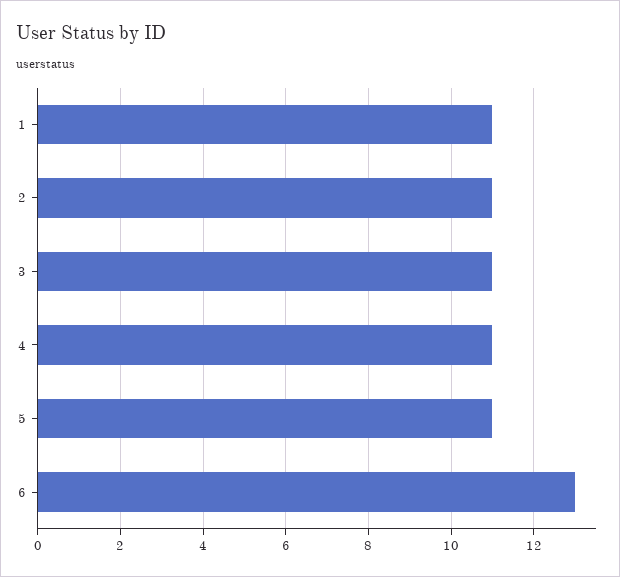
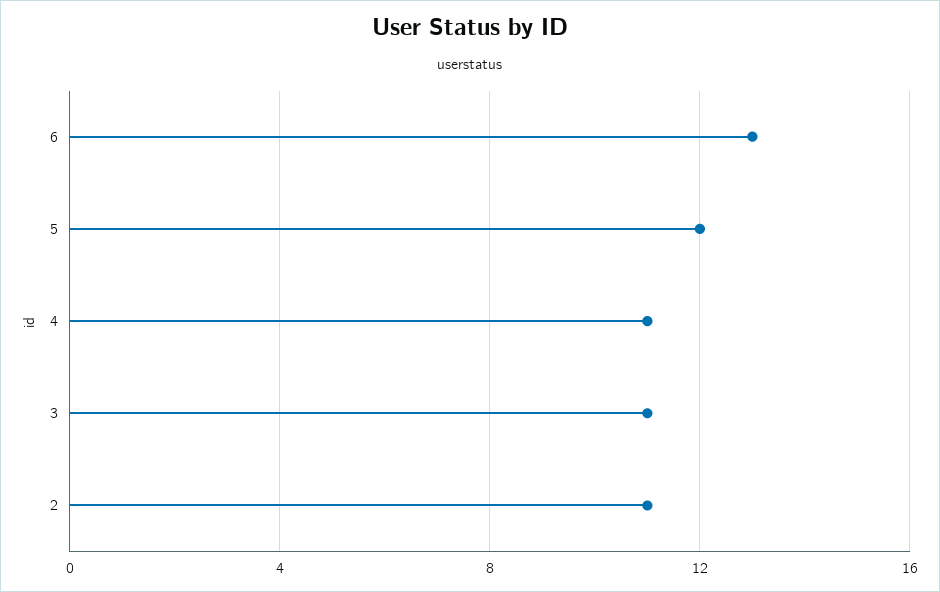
  {
-   "1": 11,
    "2": 11,
    "3": 11,
    "4": 11,
-   "5": 11,
+   "5": 12,
    "6": 13
  }

